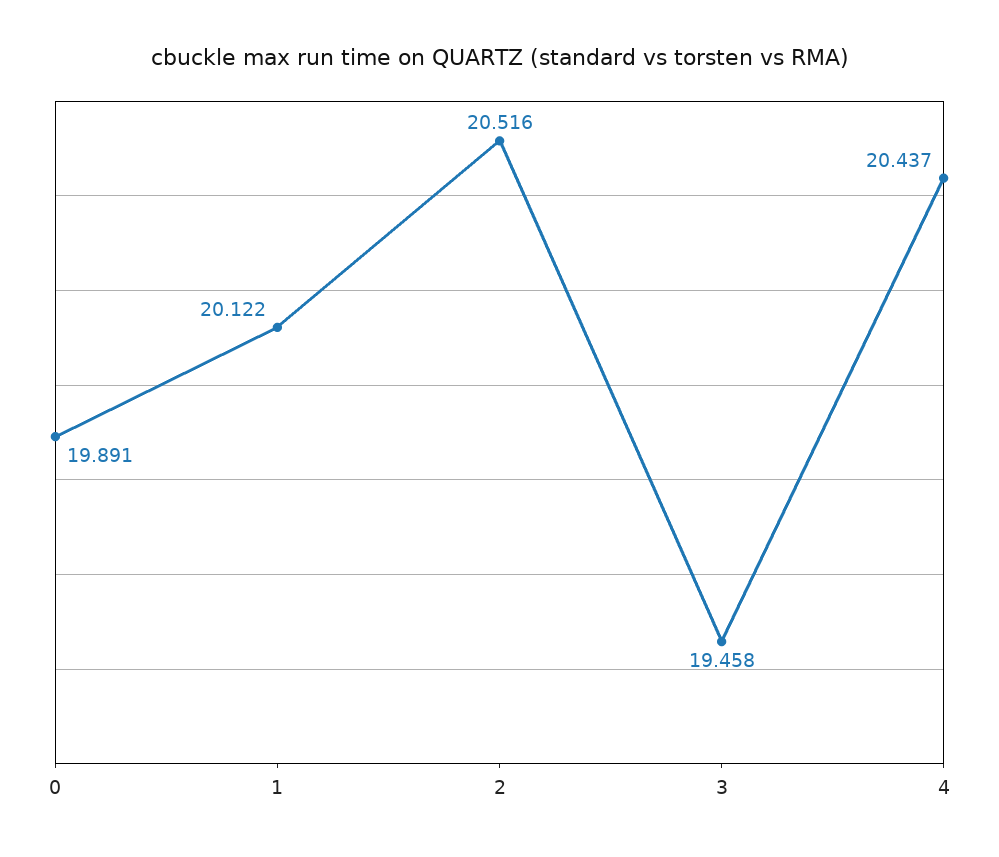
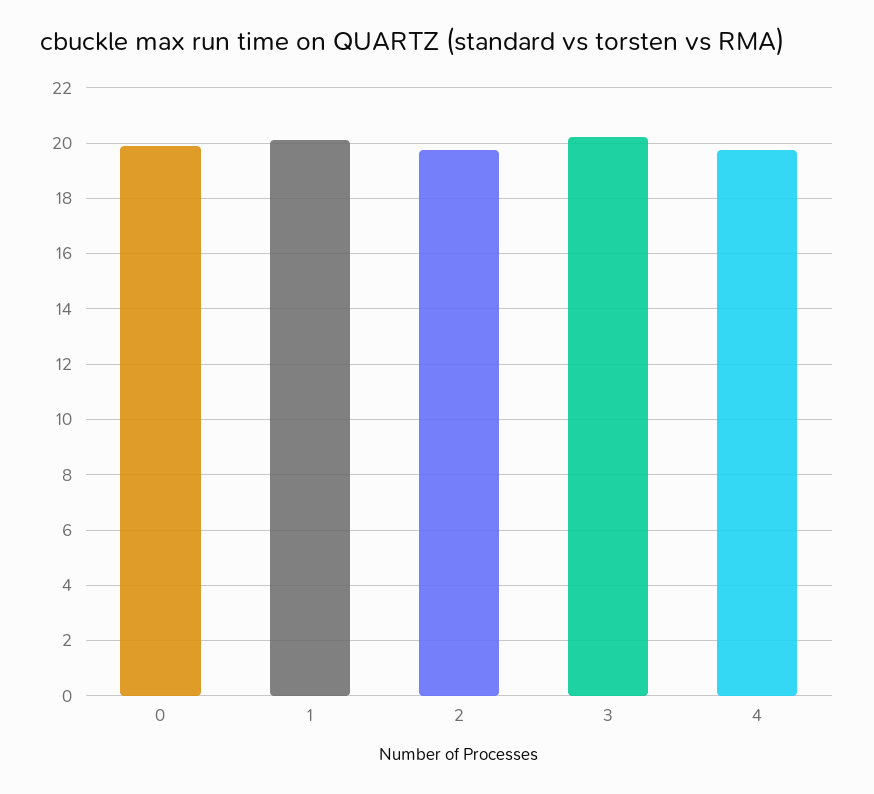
  {
    "0": 19.891,
    "1": 20.122,
-   "2": 20.516,
+   "2": 19.75,
-   "3": 19.458,
+   "3": 20.25,
-   "4": 20.437
+   "4": 19.75
  }

